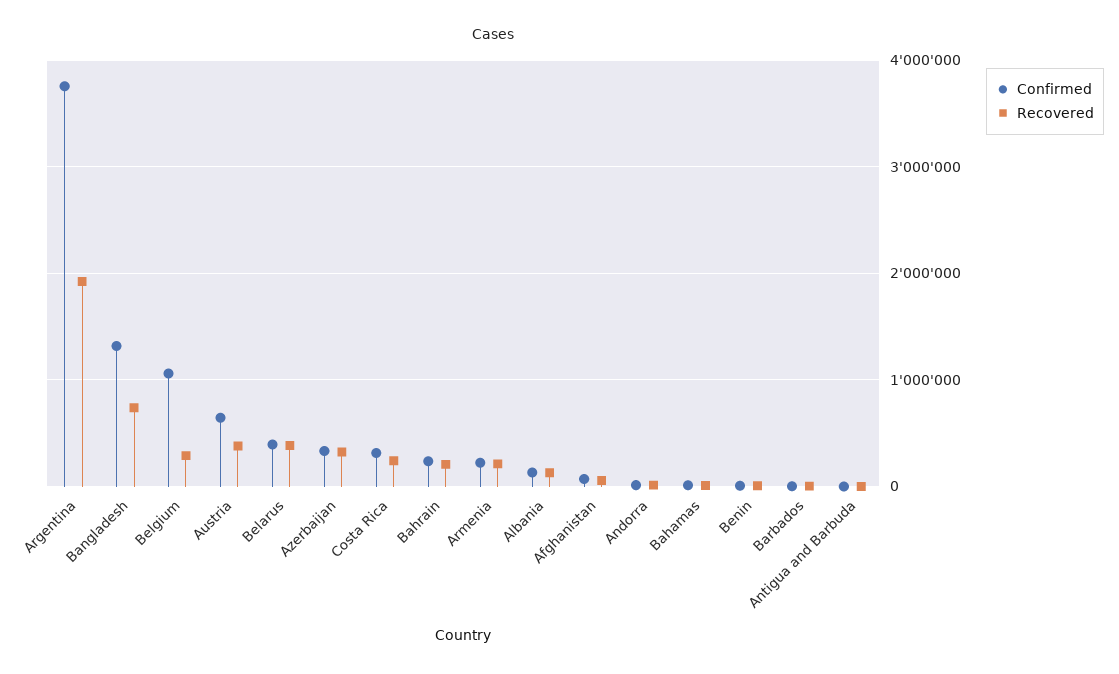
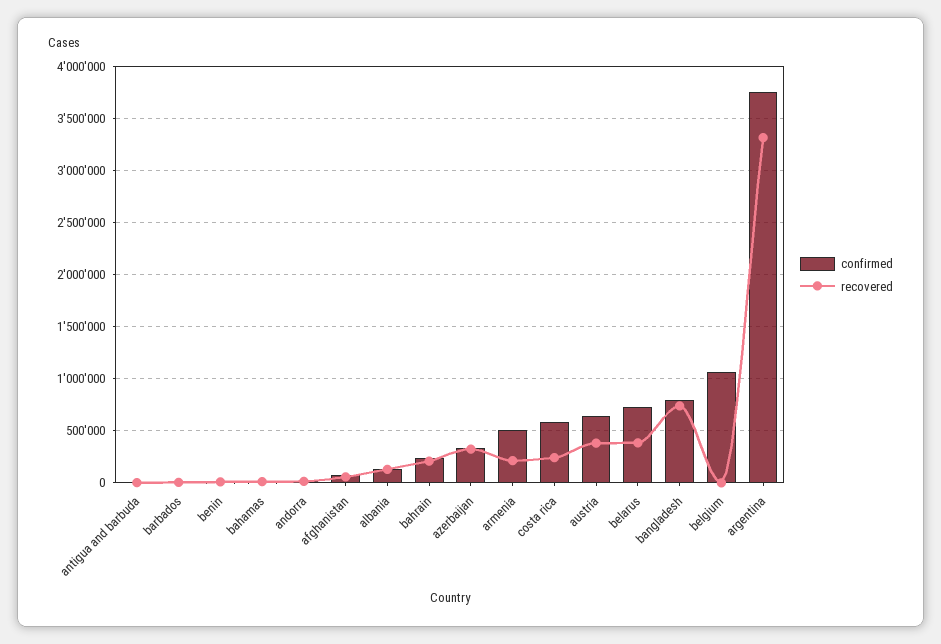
  {
    "Confirmed": {
      "Argentina": 3800000,
-     "Bangladesh": 1300000,
+     "Bangladesh": 800000,
      "Belgium": 1100000,
      "Austria": 600000,
-     "Belarus": 400000,
+     "Belarus": 700000,
      "Azerbaijan": 300000,
-     "Costa Rica": 300000,
+     "Costa Rica": 600000,
      "Bahrain": 200000,
-     "Armenia": 200000,
+     "Armenia": 500000,
      "Albania": 100000,
      "Afghanistan": 100000,
      "Andorra": 0,
      "Bahamas": 0,
      "Benin": 0,
      "Barbados": 0,
      "Antigua and Barbuda": 0
    },
    "Recovered": {
-     "Argentina": 1900000,
+     "Argentina": 3300000,
      "Bangladesh": 700000,
-     "Belgium": 300000,
+     "Belgium": 0,
      "Austria": 400000,
      "Belarus": 400000,
      "Azerbaijan": 300000,
      "Costa Rica": 200000,
      "Bahrain": 200000,
      "Armenia": 200000,
      "Albania": 100000,
      "Afghanistan": 100000,
      "Andorra": 0,
      "Bahamas": 0,
      "Benin": 0,
      "Barbados": 0,
      "Antigua and Barbuda": 0
    }
  }

